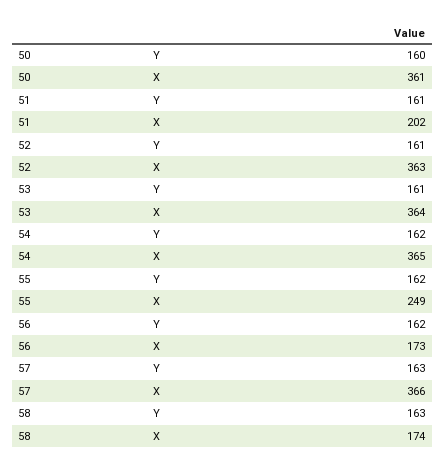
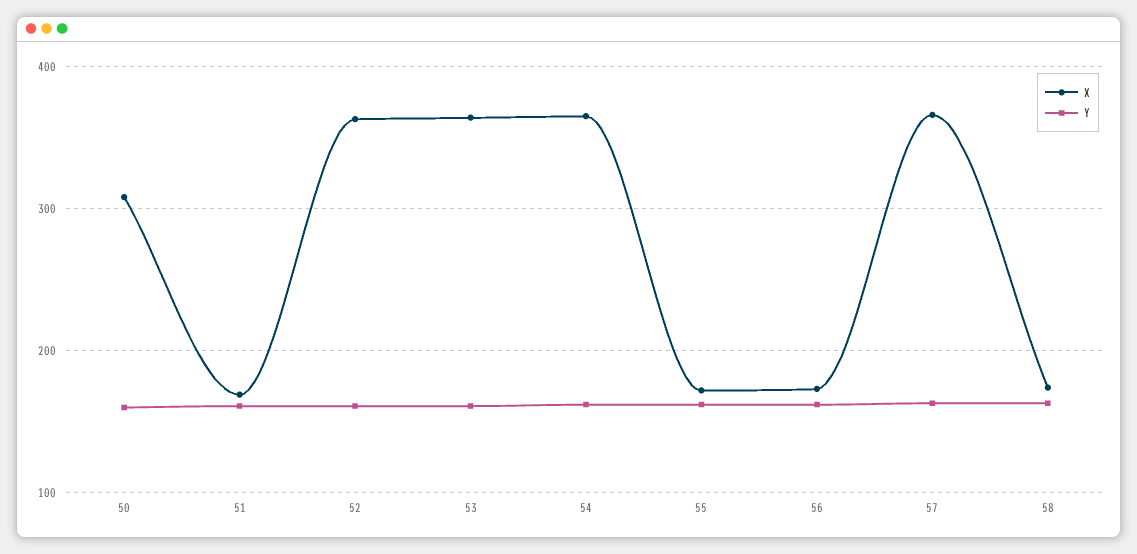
  {
    "Y": {
      "50": 160,
      "51": 161,
      "52": 161,
      "53": 161,
      "54": 162,
      "55": 162,
      "56": 162,
      "57": 163,
      "58": 163
    },
    "X": {
-     "50": 361,
+     "50": 310,
-     "51": 202,
+     "51": 170,
      "52": 363,
      "53": 364,
      "54": 365,
-     "55": 249,
+     "55": 170,
      "56": 173,
      "57": 366,
      "58": 174
    }
  }

